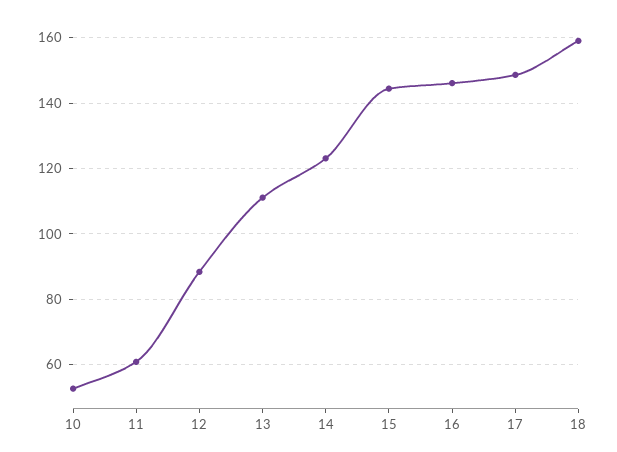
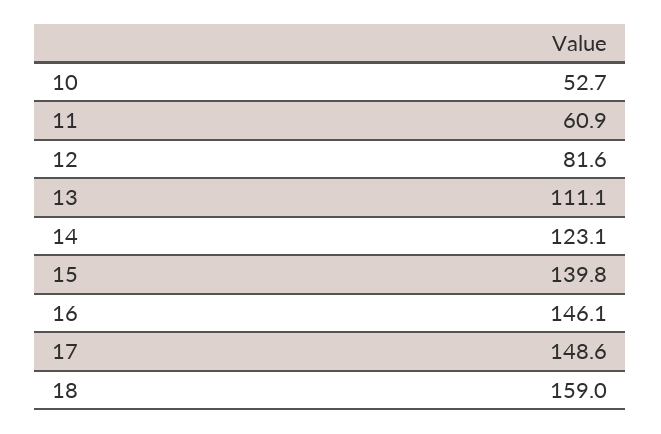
  {
    "10": 52.7,
    "11": 60.9,
-   "12": 88,
+   "12": 81.6,
    "13": 111.1,
    "14": 123.1,
-   "15": 144,
+   "15": 139.8,
    "16": 146.1,
    "17": 148.6,
    "18": 159
  }

